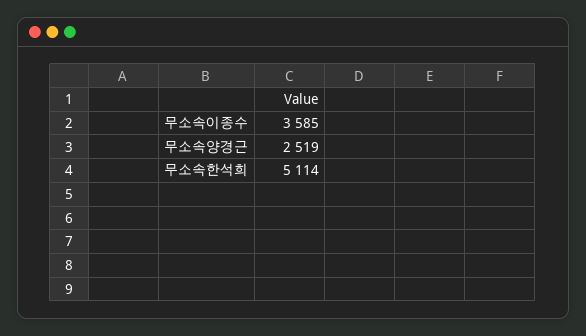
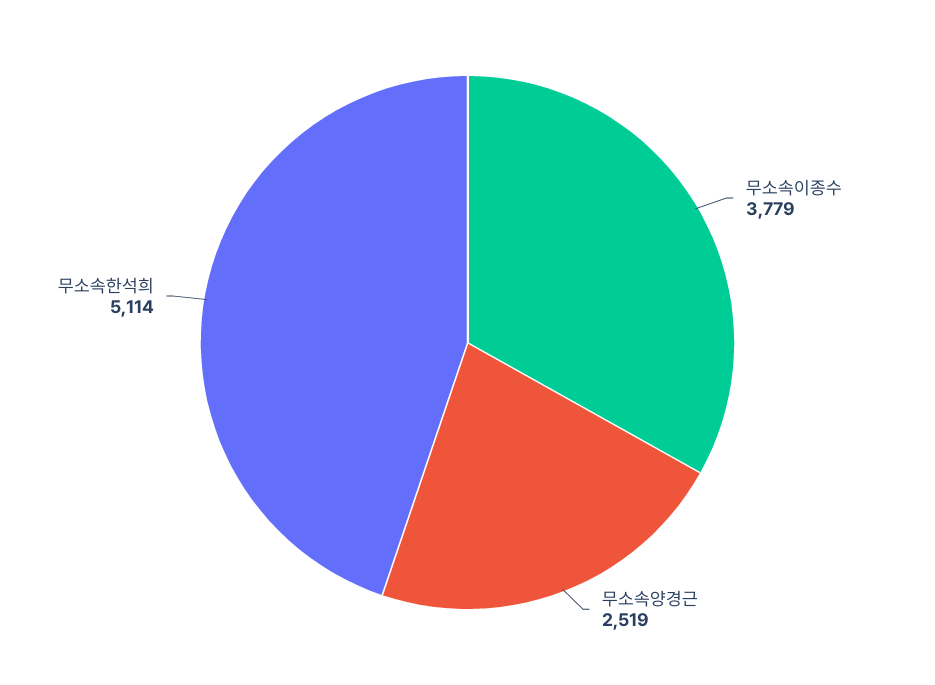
  {
-   "무소속이종수": 3585,
+   "무소속이종수": 3779,
    "무소속양경근": 2519,
    "무소속한석희": 5114
  }

